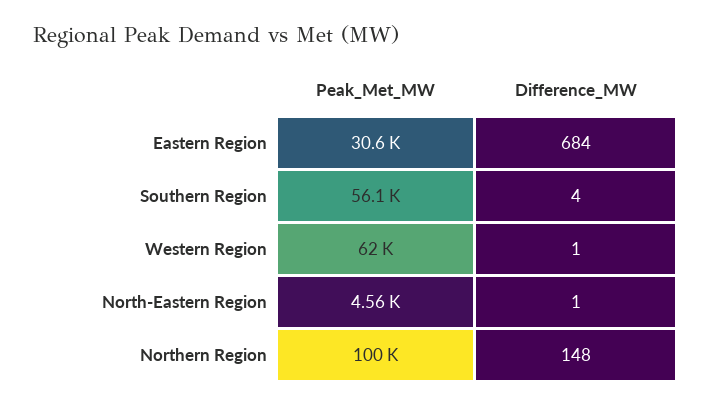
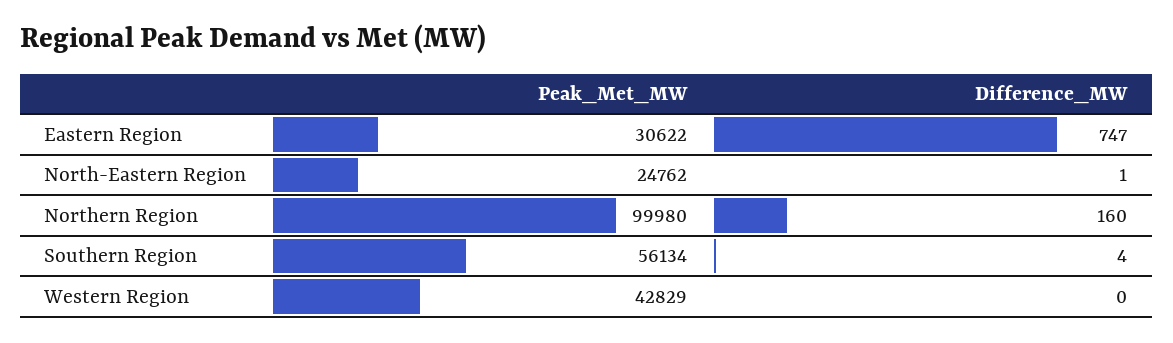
  {
    "Peak_Met_MW": {
      "Eastern Region": 30622,
      "Southern Region": 56134,
-     "Western Region": 62000,
+     "Western Region": 42829,
-     "North-Eastern Region": 4560,
+     "North-Eastern Region": 24762,
      "Northern Region": 99980
    },
    "Difference_MW": {
-     "Eastern Region": 684,
+     "Eastern Region": 747,
      "Southern Region": 4,
-     "Western Region": 1,
+     "Western Region": 0,
      "North-Eastern Region": 1,
-     "Northern Region": 148
+     "Northern Region": 160
    }
  }

